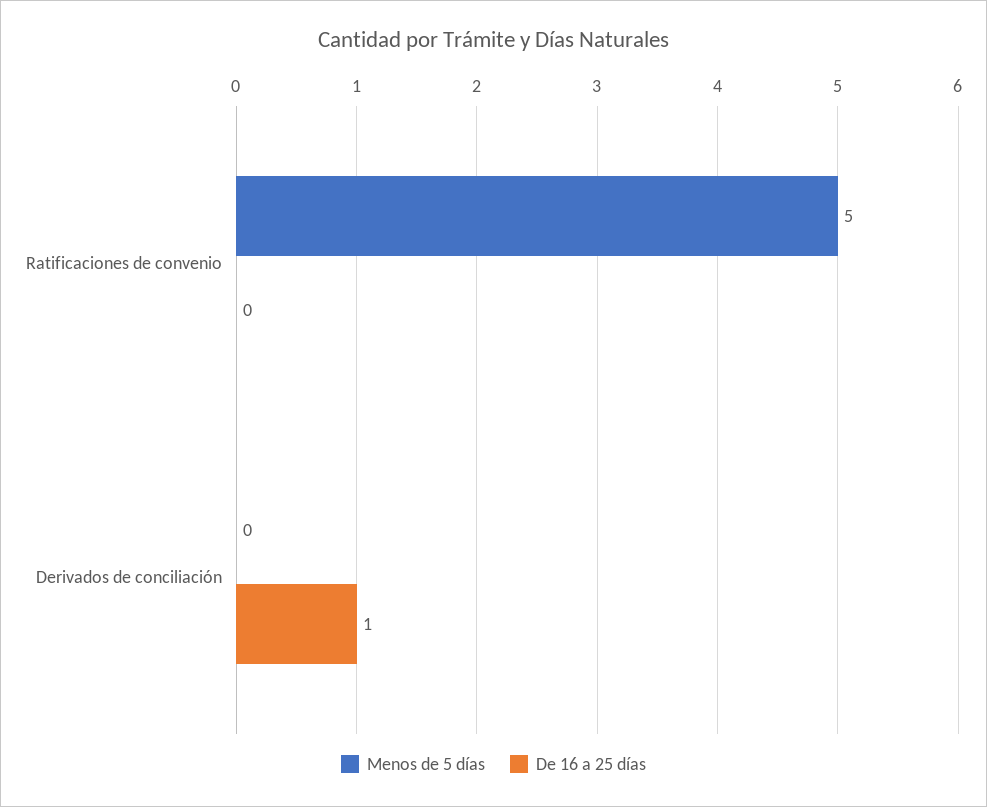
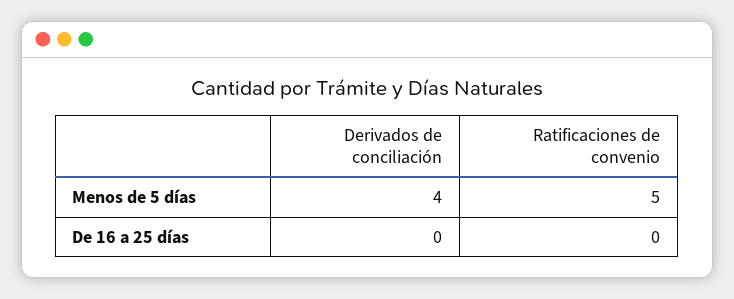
  {
    "Menos de 5 días": {
      "Ratificaciones de convenio": 5,
-     "Derivados de conciliación": 0
+     "Derivados de conciliación": 4
    },
    "De 16 a 25 días": {
      "Ratificaciones de convenio": 0,
-     "Derivados de conciliación": 1
+     "Derivados de conciliación": 0
    }
  }

